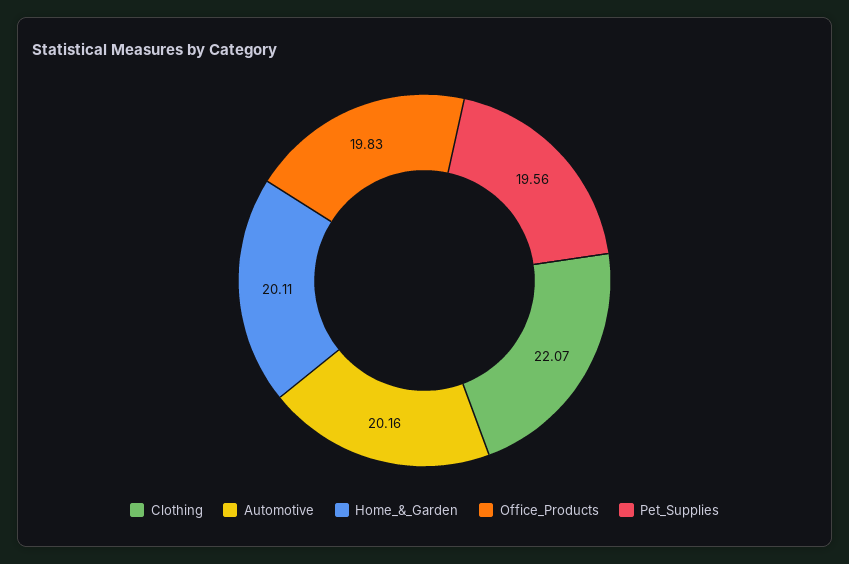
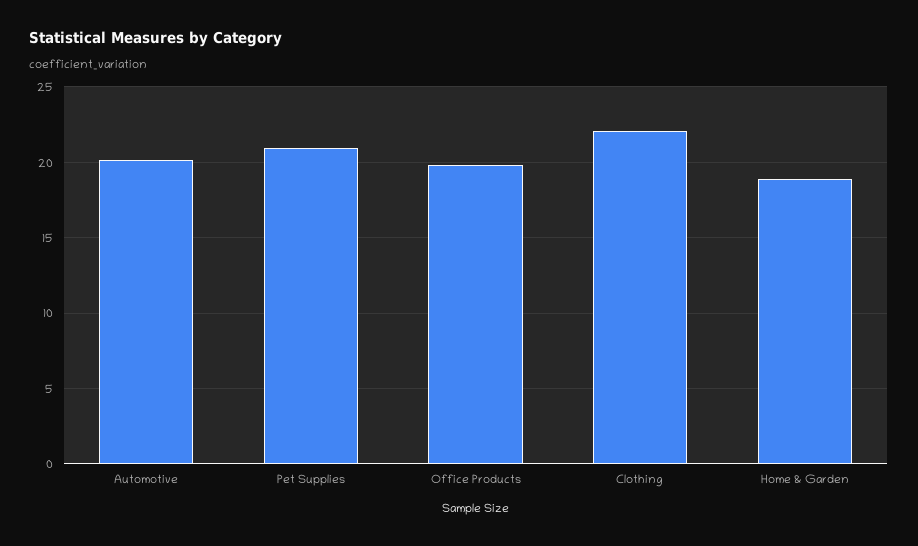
  {
    "Clothing": 22.07,
    "Automotive": 20.16,
-   "Home_&_Garden": 20.11,
+   "Home_&_Garden": 19,
    "Office_Products": 19.83,
-   "Pet_Supplies": 19.56
+   "Pet_Supplies": 21
  }

